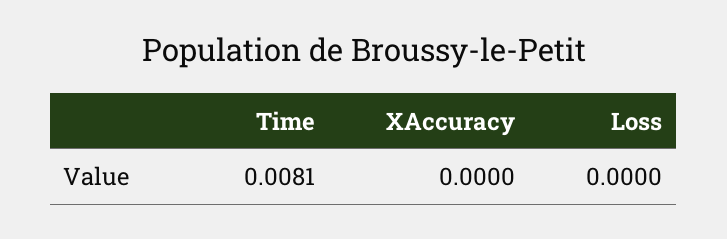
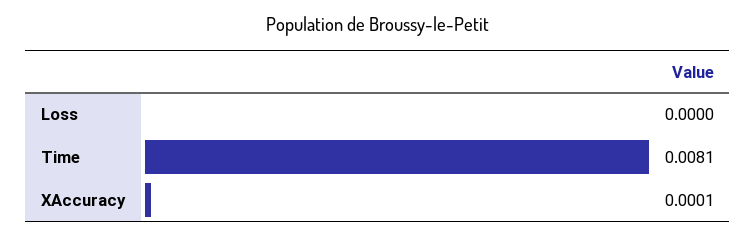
  {
    "Time": 0.0081,
-   "XAccuracy": 0,
+   "XAccuracy": 0.0001,
    "Loss": 0
  }

